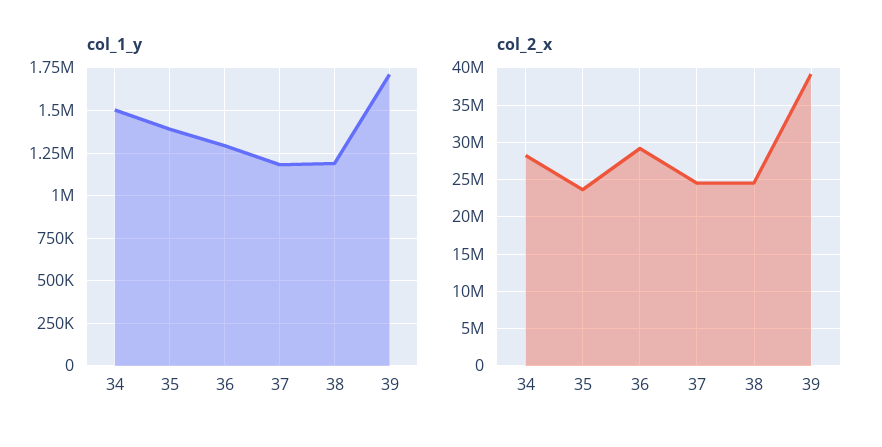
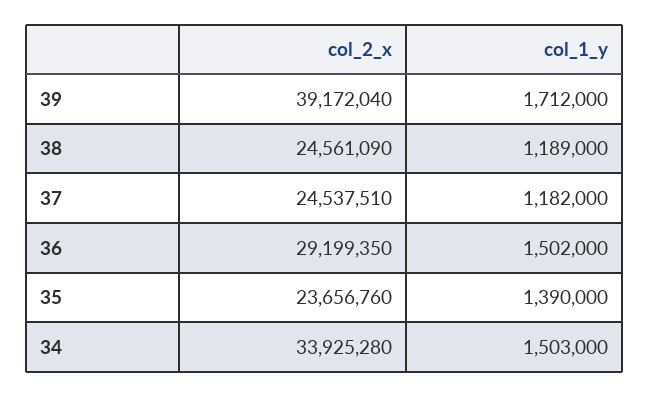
  {
    "col_1_y": {
      "34": 1503000,
      "35": 1390000,
-     "36": 1300000,
+     "36": 1502000,
      "37": 1182000,
      "38": 1189000,
      "39": 1712000
    },
    "col_2_x": {
-     "34": 28000000,
+     "34": 33925280,
      "35": 23656760,
      "36": 29199350,
      "37": 24537510,
      "38": 24561090,
      "39": 39172040
    }
  }

